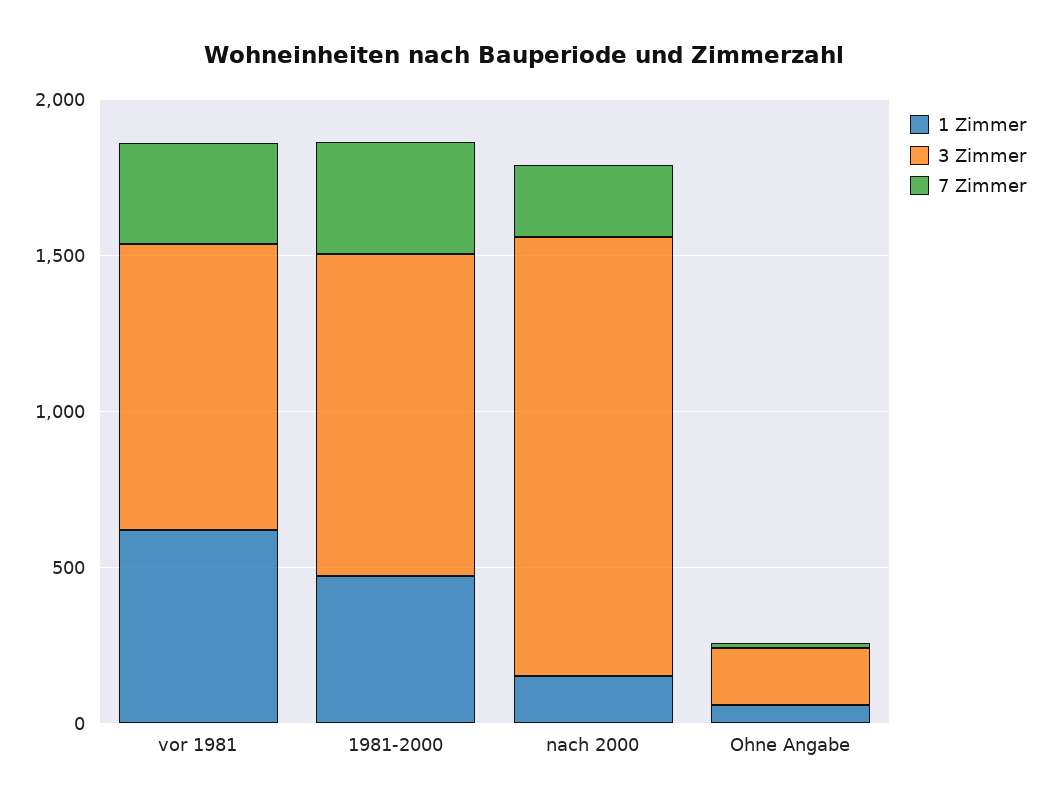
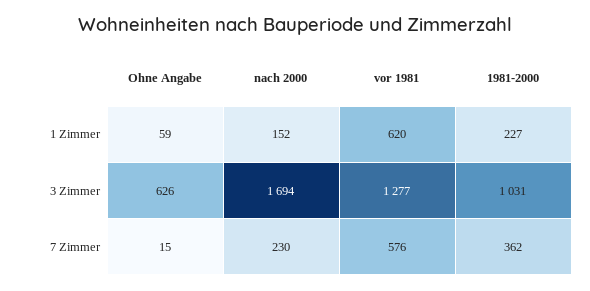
  {
    "1 Zimmer": {
      "vor 1981": 620,
-     "1981-2000": 500,
+     "1981-2000": 227,
      "nach 2000": 152,
      "Ohne Angabe": 59
    },
    "3 Zimmer": {
-     "vor 1981": 900,
+     "vor 1981": 1277,
      "1981-2000": 1031,
-     "nach 2000": 1400,
+     "nach 2000": 1694,
-     "Ohne Angabe": 200
+     "Ohne Angabe": 626
    },
    "7 Zimmer": {
-     "vor 1981": 300,
+     "vor 1981": 576,
      "1981-2000": 362,
      "nach 2000": 230,
      "Ohne Angabe": 15
    }
  }

